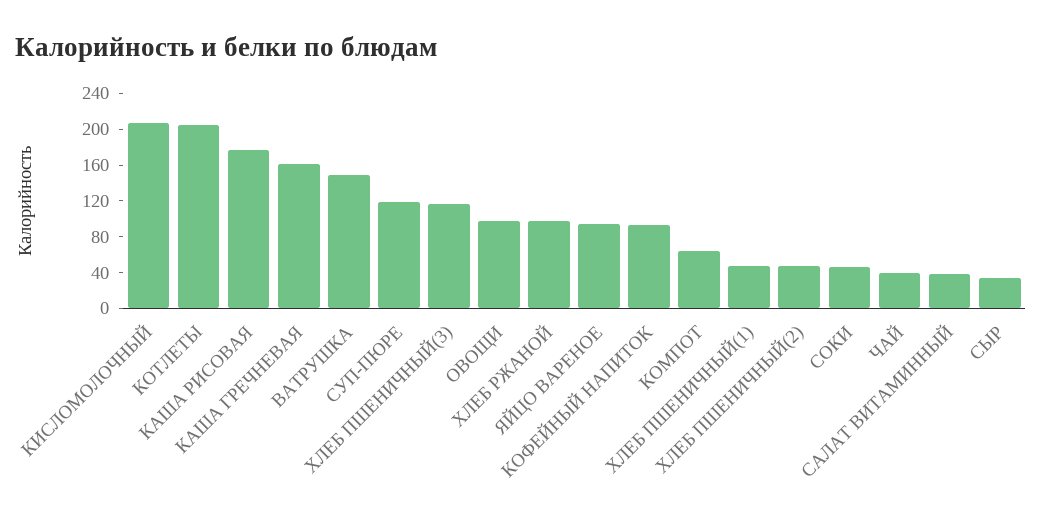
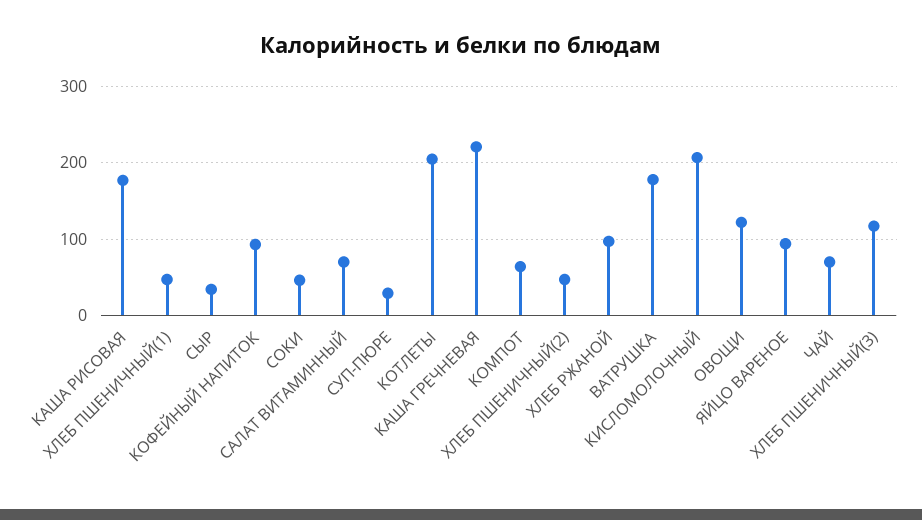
  {
    "КИСЛОМОЛОЧНЫЙ": 210,
    "КОТЛЕТЫ": 210,
    "КАША РИСОВАЯ": 180,
-   "КАША ГРЕЧНЕВАЯ": 160,
+   "КАША ГРЕЧНЕВАЯ": 220,
-   "ВАТРУШКА": 150,
+   "ВАТРУШКА": 180,
-   "СУП-ПЮРЕ": 120,
+   "СУП-ПЮРЕ": 30,
    "ХЛЕБ ПШЕНИЧНЫЙ(3)": 120,
-   "ОВОЩИ": 100,
+   "ОВОЩИ": 120,
    "ХЛЕБ РЖАНОЙ": 100,
    "ЯЙЦО ВАРЕНОЕ": 90,
    "КОФЕЙНЫЙ НАПИТОК": 90,
    "КОМПОТ": 60,
    "ХЛЕБ ПШЕНИЧНЫЙ(1)": 50,
    "ХЛЕБ ПШЕНИЧНЫЙ(2)": 50,
    "СОКИ": 50,
-   "ЧАЙ": 40,
+   "ЧАЙ": 70,
-   "САЛАТ ВИТАМИННЫЙ": 40,
+   "САЛАТ ВИТАМИННЫЙ": 70,
    "СЫР": 30
  }

